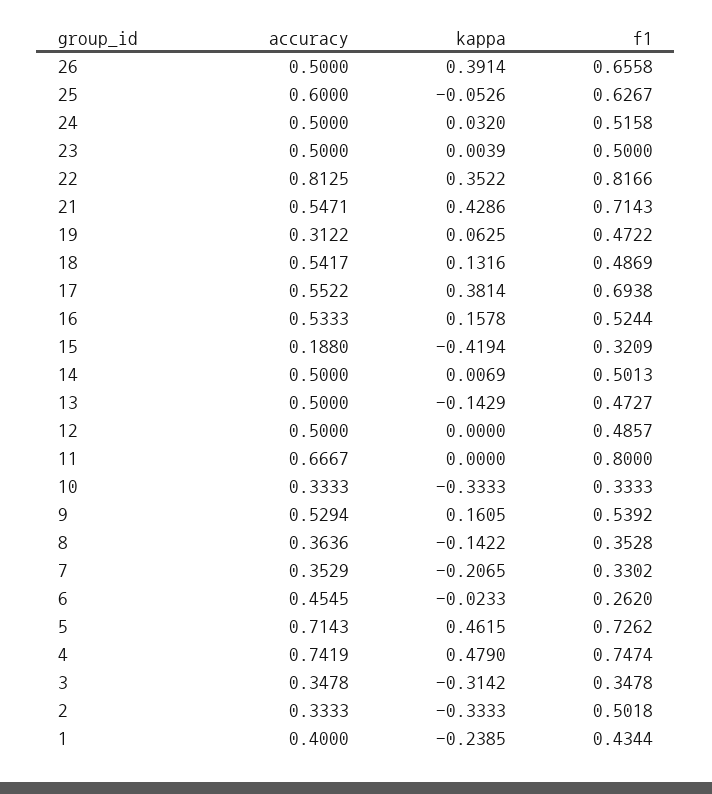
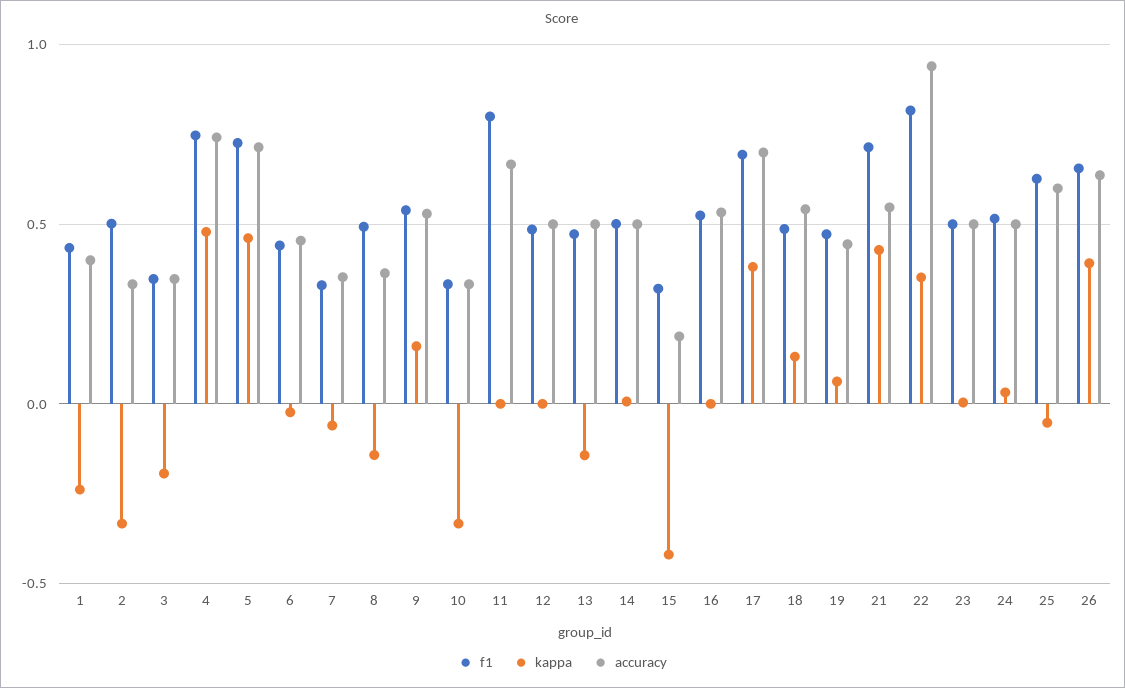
  {
    "accuracy": {
-     "26": 0.5,
+     "26": 0.65,
      "25": 0.6,
      "24": 0.5,
      "23": 0.5,
-     "22": 0.8125,
+     "22": 0.95,
      "21": 0.5471,
-     "19": 0.3122,
+     "19": 0.45,
      "18": 0.5417,
-     "17": 0.5522,
+     "17": 0.7,
      "16": 0.5333,
      "15": 0.188,
      "14": 0.5,
      "13": 0.5,
      "12": 0.5,
      "11": 0.6667,
      "10": 0.3333,
      "9": 0.5294,
      "8": 0.3636,
      "7": 0.3529,
      "6": 0.4545,
      "5": 0.7143,
      "4": 0.7419,
      "3": 0.3478,
      "2": 0.3333,
      "1": 0.4
    },
    "kappa": {
      "26": 0.3914,
      "25": -0.0526,
      "24": 0.032,
      "23": 0.0039,
      "22": 0.3522,
      "21": 0.4286,
      "19": 0.0625,
      "18": 0.1316,
      "17": 0.3814,
-     "16": 0.1578,
+     "16": 0,
      "15": -0.4194,
      "14": 0.0069,
      "13": -0.1429,
      "12": 0,
      "11": 0,
      "10": -0.3333,
      "9": 0.1605,
      "8": -0.1422,
-     "7": -0.2065,
+     "7": -0.05,
      "6": -0.0233,
      "5": 0.4615,
      "4": 0.479,
-     "3": -0.3142,
+     "3": -0.2,
      "2": -0.3333,
      "1": -0.2385
    },
    "f1": {
      "26": 0.6558,
      "25": 0.6267,
      "24": 0.5158,
      "23": 0.5,
      "22": 0.8166,
      "21": 0.7143,
      "19": 0.4722,
      "18": 0.4869,
      "17": 0.6938,
      "16": 0.5244,
      "15": 0.3209,
      "14": 0.5013,
      "13": 0.4727,
      "12": 0.4857,
      "11": 0.8,
      "10": 0.3333,
      "9": 0.5392,
-     "8": 0.3528,
+     "8": 0.5,
      "7": 0.3302,
-     "6": 0.262,
+     "6": 0.45,
      "5": 0.7262,
      "4": 0.7474,
      "3": 0.3478,
      "2": 0.5018,
      "1": 0.4344
    }
  }

